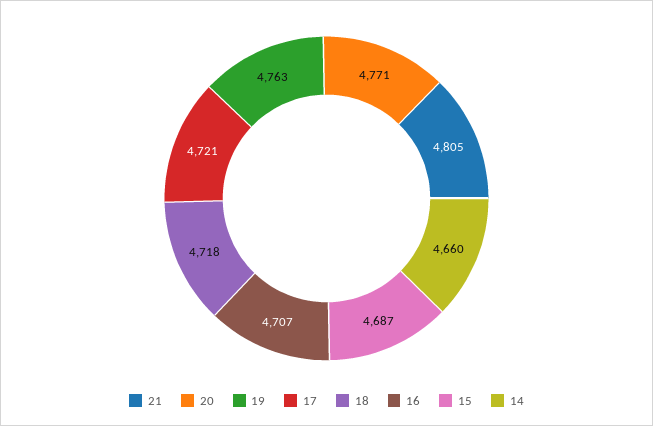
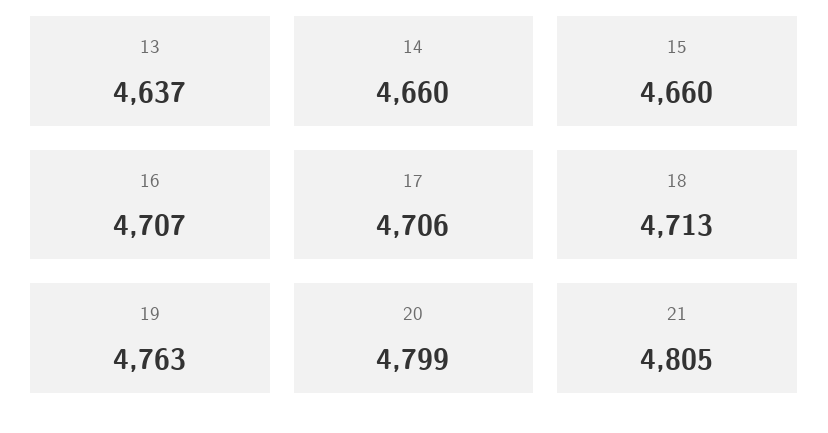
  {
    "21": 4805,
-   "20": 4771,
+   "20": 4799,
    "19": 4763,
-   "17": 4721,
+   "17": 4706,
-   "18": 4718,
+   "18": 4713,
    "16": 4707,
-   "15": 4687,
+   "15": 4660,
-   "14": 4660
+   "14": 4660,
+   "13": 4637
  }

